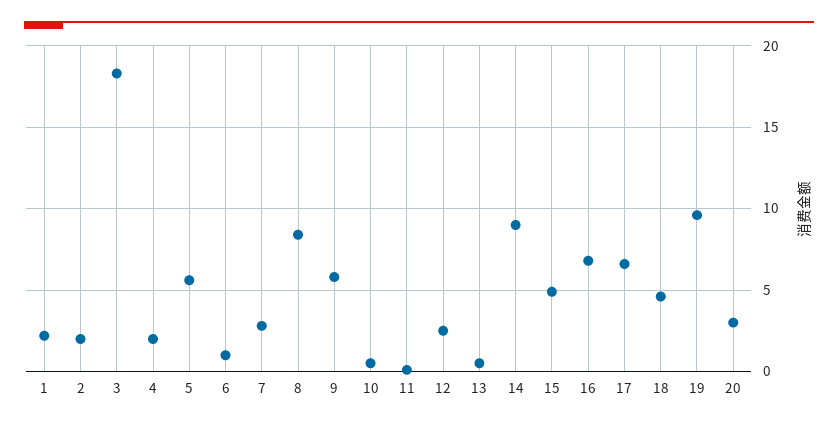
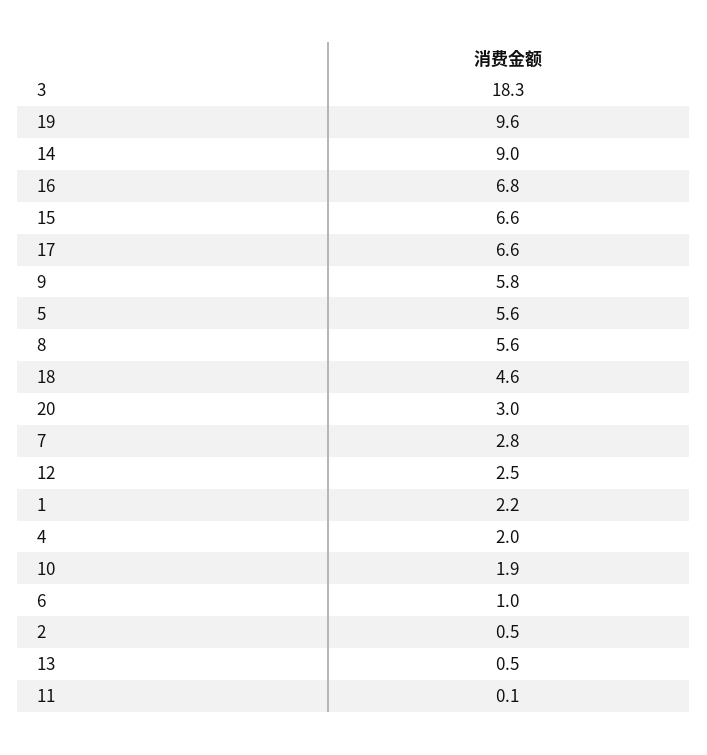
  {
    "1": 2.2,
-   "2": 2,
+   "2": 0.5,
    "3": 18.3,
    "4": 2,
    "5": 5.6,
    "6": 1,
    "7": 2.8,
-   "8": 8.5,
+   "8": 5.6,
    "9": 5.8,
-   "10": 0.5,
+   "10": 1.9,
    "11": 0.1,
    "12": 2.5,
    "13": 0.5,
    "14": 9,
-   "15": 5,
+   "15": 6.6,
    "16": 6.8,
    "17": 6.6,
    "18": 4.6,
    "19": 9.6,
    "20": 3
  }

